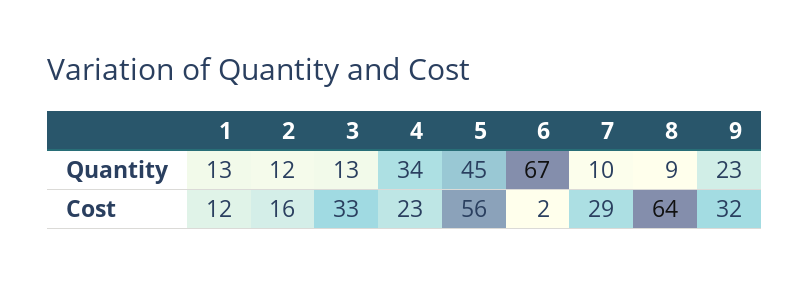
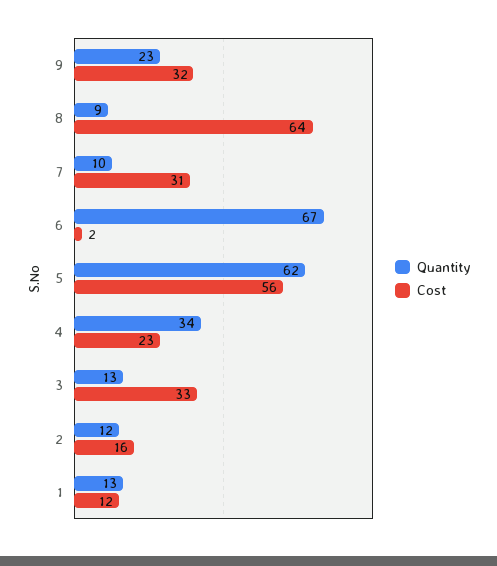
  {
    "Quantity": {
      "1": 13,
      "2": 12,
      "3": 13,
      "4": 34,
-     "5": 45,
+     "5": 62,
      "6": 67,
      "7": 10,
      "8": 9,
      "9": 23
    },
    "Cost": {
      "1": 12,
      "2": 16,
      "3": 33,
      "4": 23,
      "5": 56,
      "6": 2,
-     "7": 29,
+     "7": 31,
      "8": 64,
      "9": 32
    }
  }

